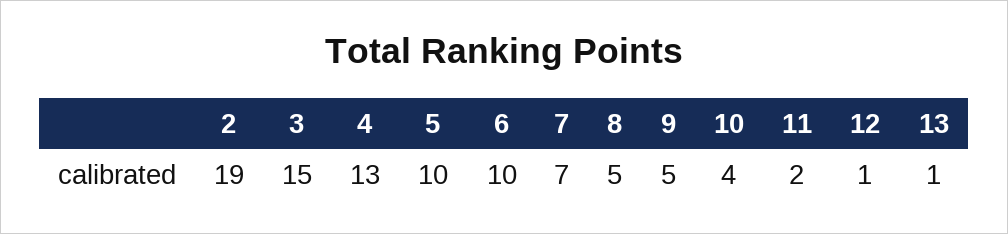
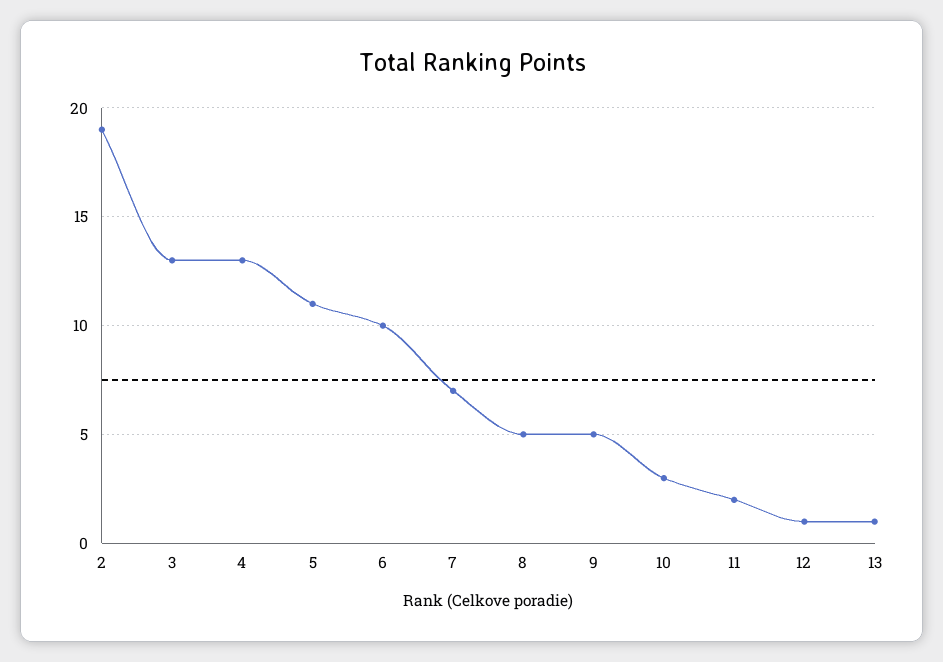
  {
    "2": 19,
-   "3": 15,
+   "3": 13,
    "4": 13,
-   "5": 10,
+   "5": 11,
    "6": 10,
    "7": 7,
    "8": 5,
    "9": 5,
-   "10": 4,
+   "10": 3,
    "11": 2,
    "12": 1,
    "13": 1
  }

